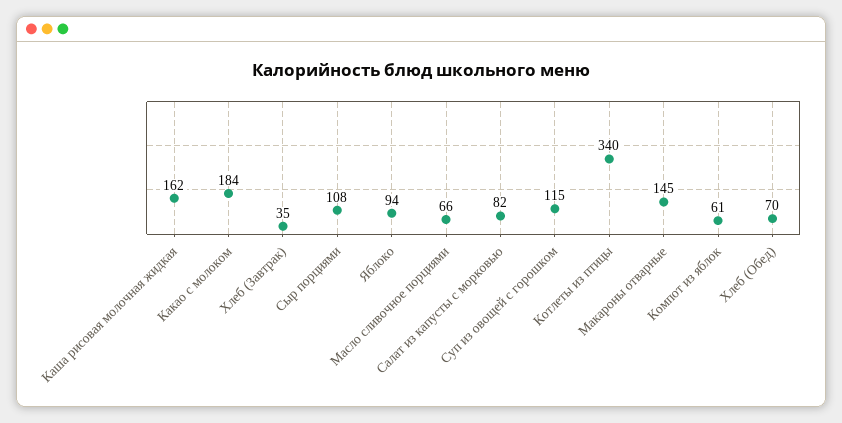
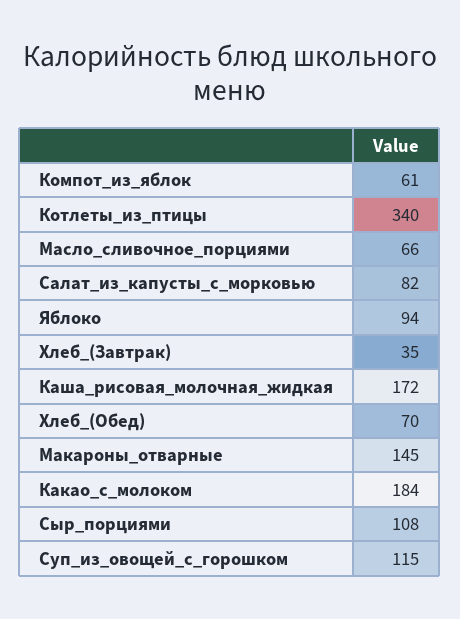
  {
-   "Каша рисовая молочная жидкая": 162,
+   "Каша рисовая молочная жидкая": 172,
    "Какао с молоком": 184,
    "Хлеб (Завтрак)": 35,
    "Сыр порциями": 108,
    "Яблоко": 94,
    "Масло сливочное порциями": 66,
    "Салат из капусты с морковью": 82,
    "Суп из овощей с горошком": 115,
    "Котлеты из птицы": 340,
    "Макароны отварные": 145,
    "Компот из яблок": 61,
    "Хлеб (Обед)": 70
  }

